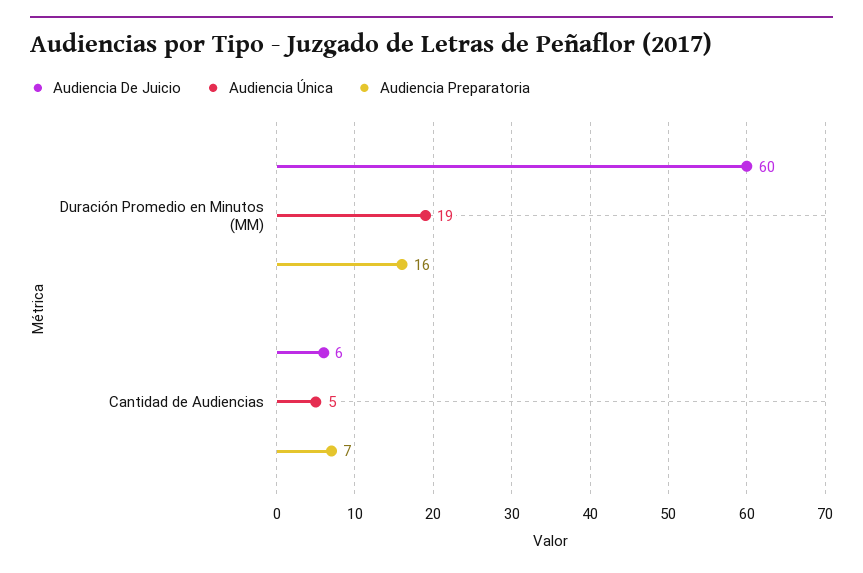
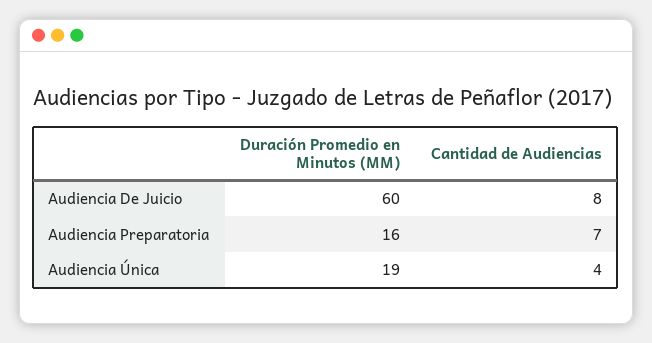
  {
    "Audiencia De Juicio": {
      "Duración Promedio en Minutos (MM)": 60,
-     "Cantidad de Audiencias": 6
+     "Cantidad de Audiencias": 8
    },
    "Audiencia Única": {
      "Duración Promedio en Minutos (MM)": 19,
-     "Cantidad de Audiencias": 5
+     "Cantidad de Audiencias": 4
    },
    "Audiencia Preparatoria": {
      "Duración Promedio en Minutos (MM)": 16,
      "Cantidad de Audiencias": 7
    }
  }

